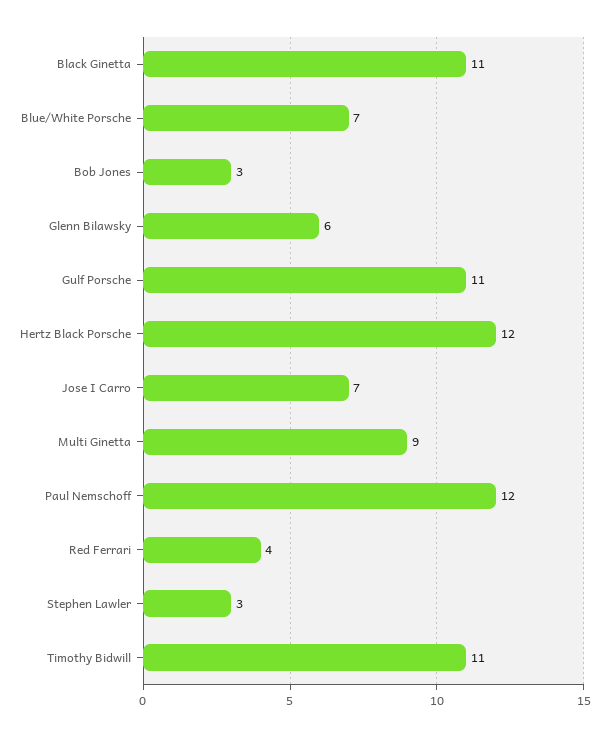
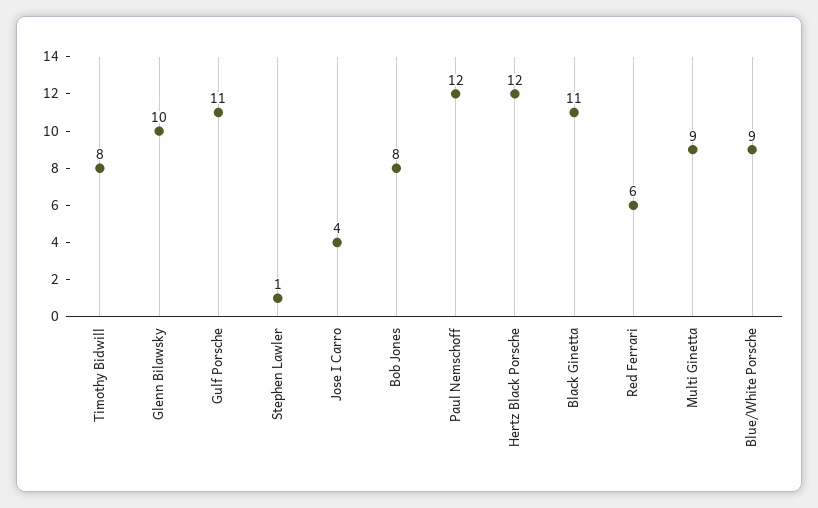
  {
    "Black Ginetta": 11,
-   "Blue/White Porsche": 7,
+   "Blue/White Porsche": 9,
-   "Bob Jones": 3,
+   "Bob Jones": 8,
-   "Glenn Bilawsky": 6,
+   "Glenn Bilawsky": 10,
    "Gulf Porsche": 11,
    "Hertz Black Porsche": 12,
-   "Jose I Carro": 7,
+   "Jose I Carro": 4,
    "Multi Ginetta": 9,
    "Paul Nemschoff": 12,
-   "Red Ferrari": 4,
+   "Red Ferrari": 6,
-   "Stephen Lawler": 3,
+   "Stephen Lawler": 1,
-   "Timothy Bidwill": 11
+   "Timothy Bidwill": 8
  }

